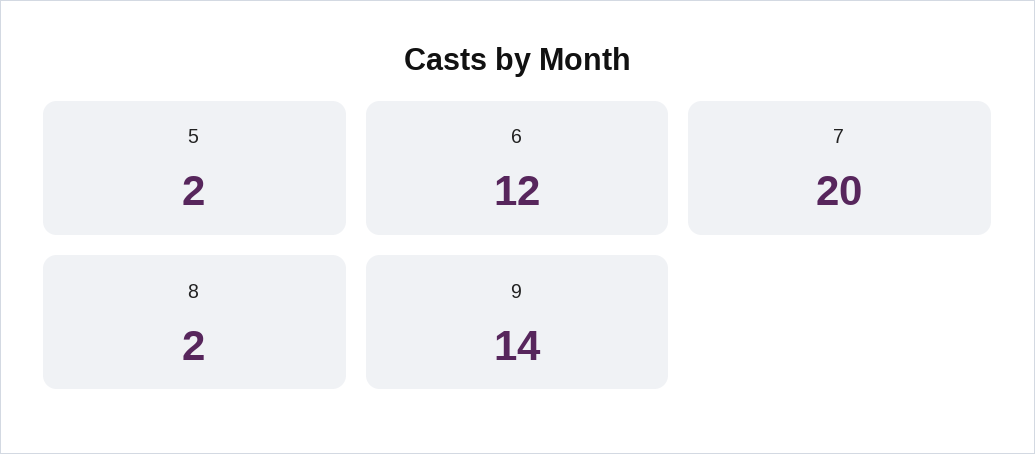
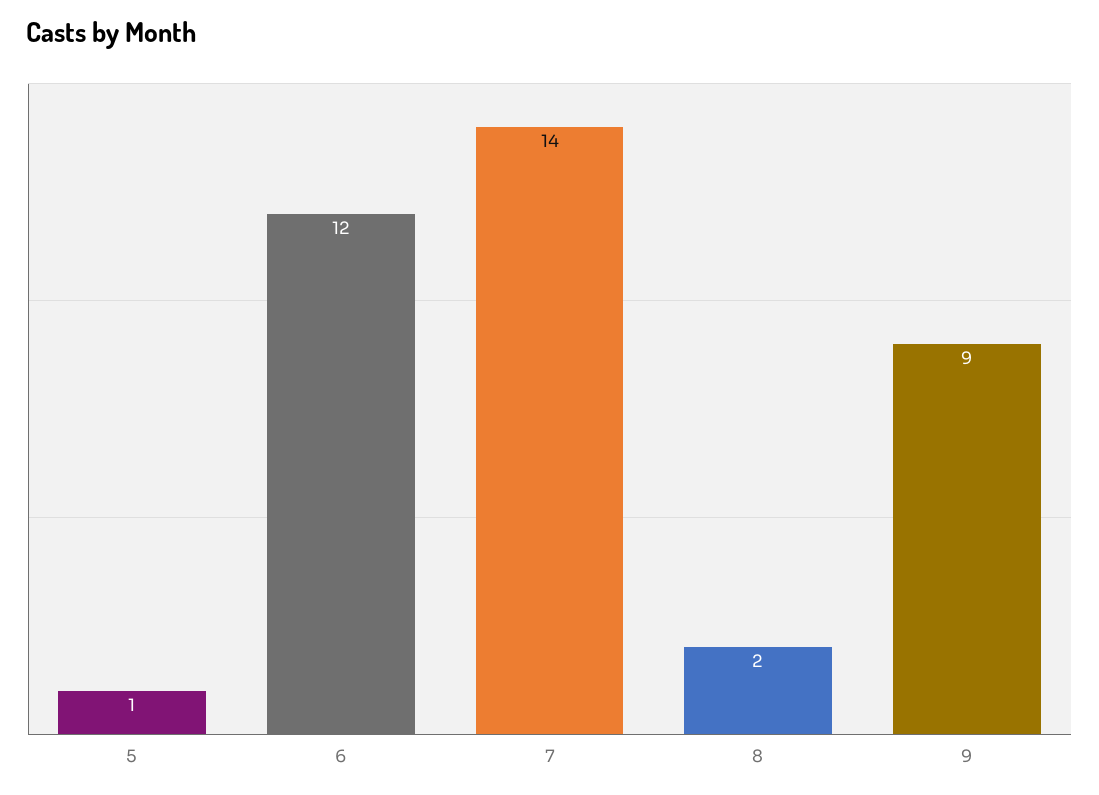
  {
-   "5": 2,
+   "5": 1,
    "6": 12,
-   "7": 20,
+   "7": 14,
    "8": 2,
-   "9": 14
+   "9": 9
  }

